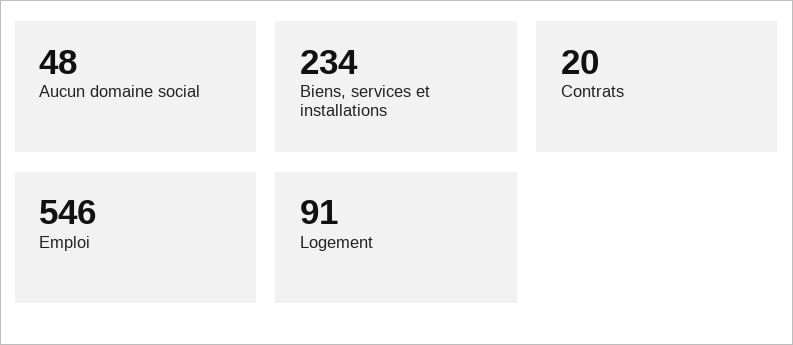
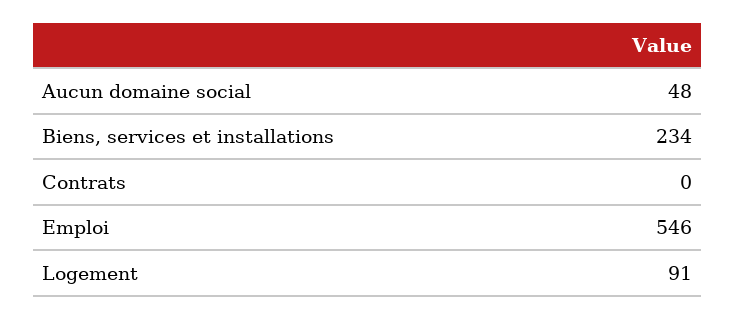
  {
    "Aucun domaine social": 48,
    "Biens, services et installations": 234,
-   "Contrats": 20,
+   "Contrats": 0,
    "Emploi": 546,
    "Logement": 91
  }

